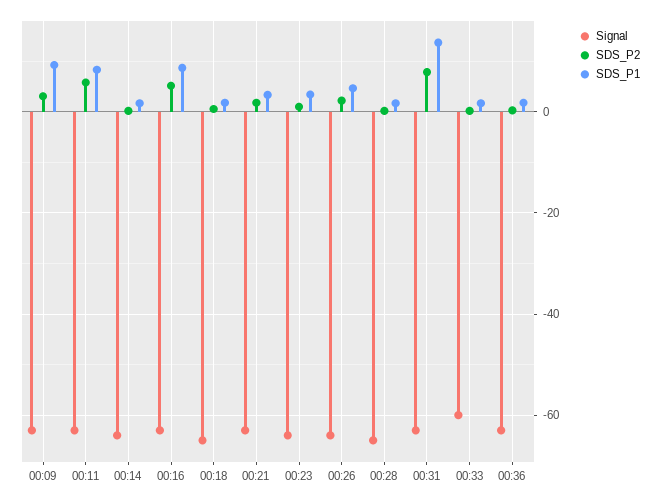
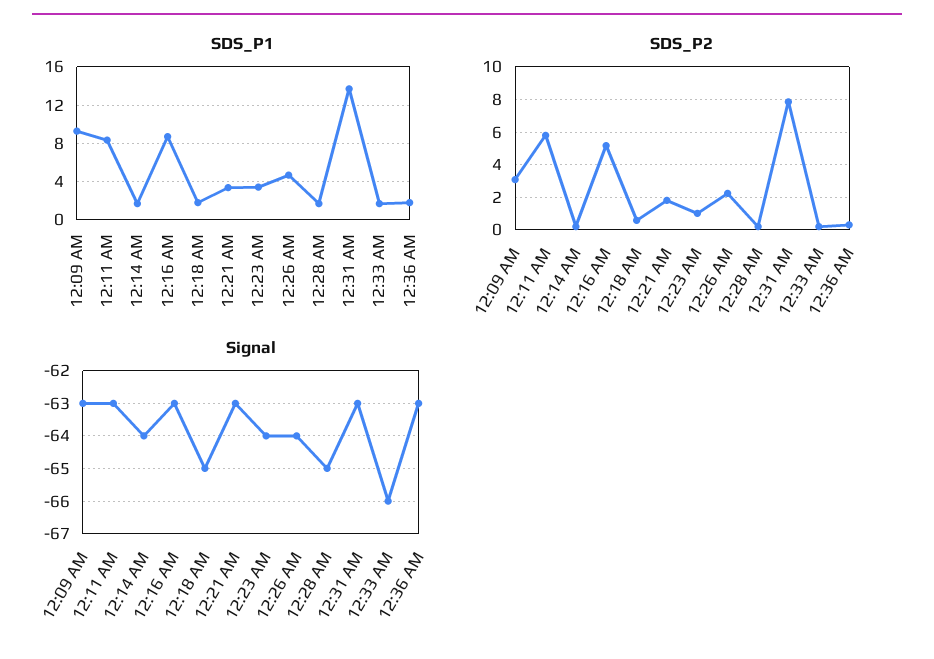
  {
    "Signal": {
      "00:09": -63,
      "00:11": -63,
      "00:14": -64,
      "00:16": -63,
      "00:18": -65,
      "00:21": -63,
      "00:23": -64,
      "00:26": -64,
      "00:28": -65,
      "00:31": -63,
-     "00:33": -60,
+     "00:33": -66,
      "00:36": -63
    },
    "SDS_P2": {
      "00:09": 3,
      "00:11": 6,
      "00:14": 0,
      "00:16": 5,
      "00:18": 0.5,
      "00:21": 2,
      "00:23": 1,
      "00:26": 2,
      "00:28": 0,
      "00:31": 8,
      "00:33": 0,
      "00:36": 0.5
    },
    "SDS_P1": {
      "00:09": 9,
      "00:11": 8,
      "00:14": 2,
      "00:16": 9,
      "00:18": 2,
      "00:21": 3,
      "00:23": 3,
      "00:26": 5,
      "00:28": 2,
      "00:31": 14,
      "00:33": 2,
      "00:36": 2
    }
  }

